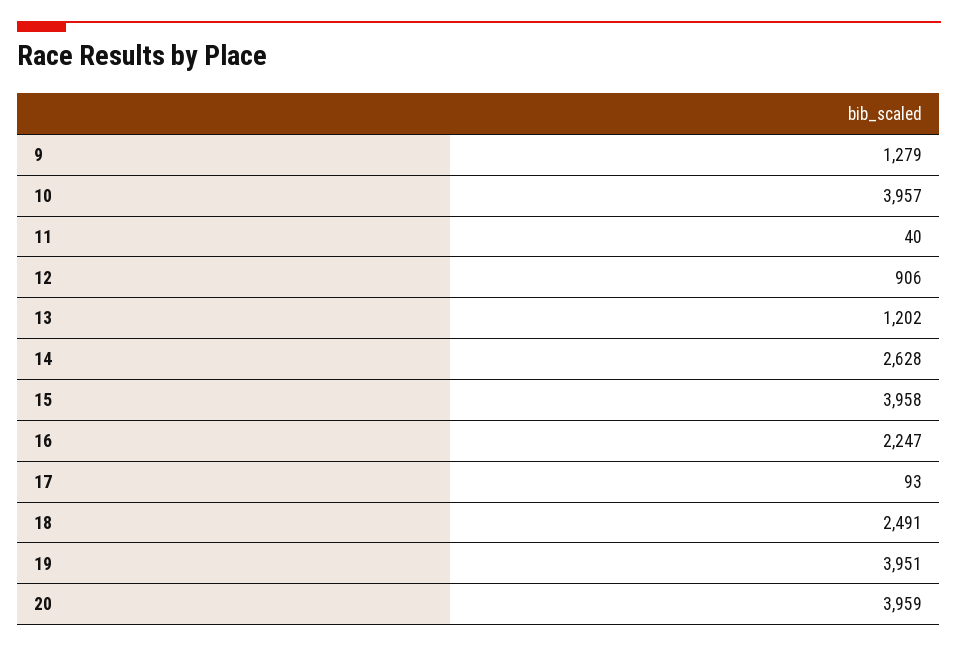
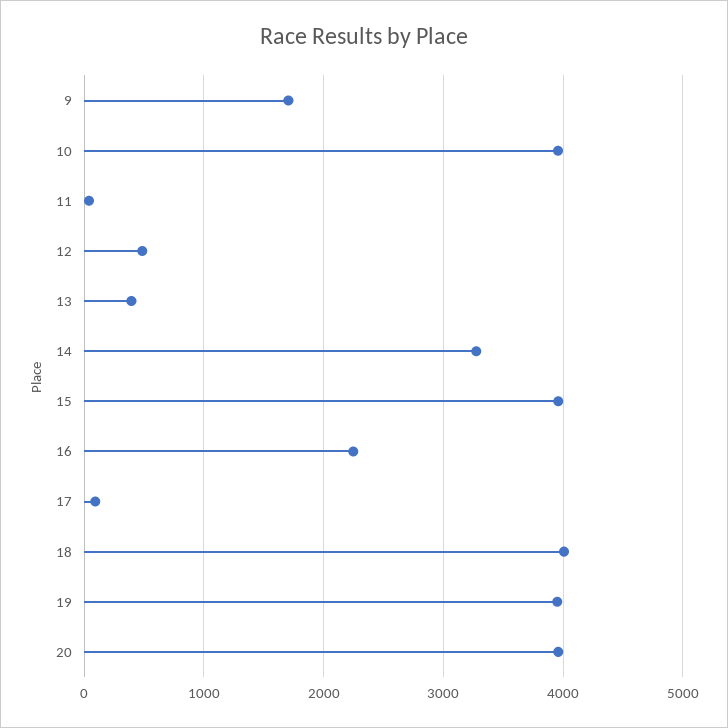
  {
-   "9": 1279,
+   "9": 1700,
    "10": 3957,
    "11": 40,
-   "12": 906,
+   "12": 500,
-   "13": 1202,
+   "13": 400,
-   "14": 2628,
+   "14": 3300,
    "15": 3958,
    "16": 2247,
    "17": 93,
-   "18": 2491,
+   "18": 4000,
    "19": 3951,
    "20": 3959
  }

